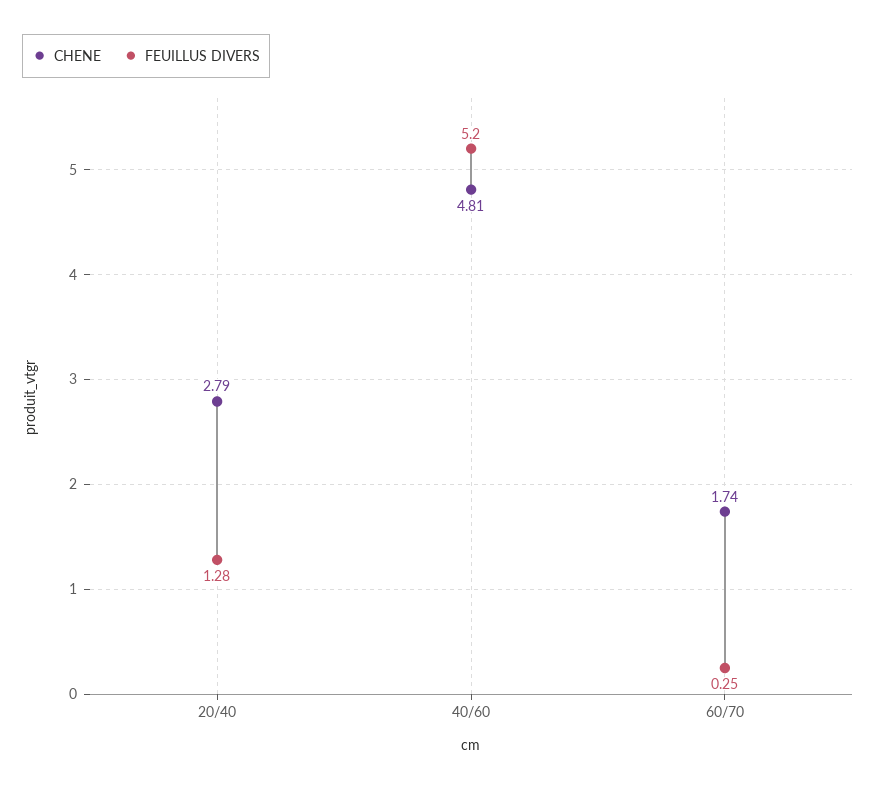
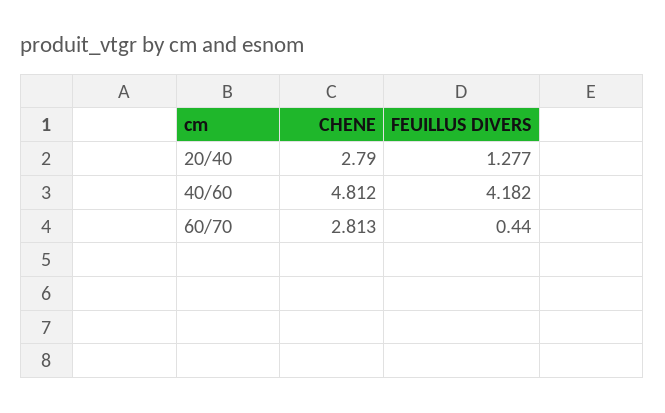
  {
    "CHENE": {
      "20/40": 2.79,
      "40/60": 4.812,
-     "60/70": 1.74
+     "60/70": 2.813
    },
    "FEUILLUS DIVERS": {
      "20/40": 1.277,
-     "40/60": 5.2,
+     "40/60": 4.182,
-     "60/70": 0.25
+     "60/70": 0.44
    }
  }

